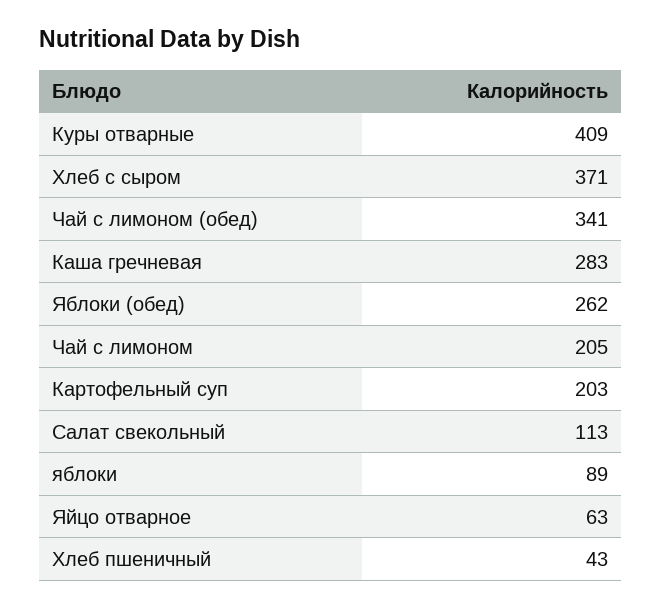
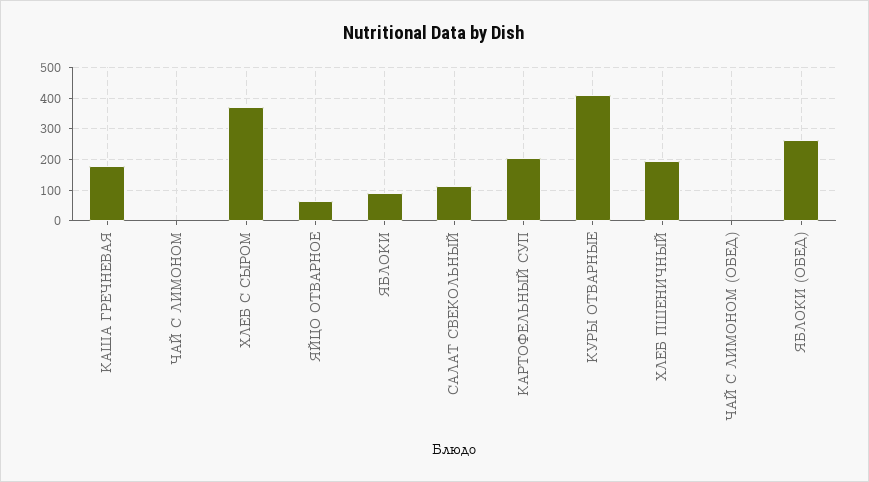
  {
    "Куры отварные": 409,
    "Хлеб с сыром": 371,
-   "Чай с лимоном (обед)": 341,
+   "Чай с лимоном (обед)": 0,
-   "Каша гречневая": 283,
+   "Каша гречневая": 180,
    "Яблоки (обед)": 262,
-   "Чай с лимоном": 205,
+   "Чай с лимоном": 0,
    "Картофельный суп": 203,
    "Салат свекольный": 113,
    "яблоки": 89,
    "Яйцо отварное": 63,
-   "Хлеб пшеничный": 43
+   "Хлеб пшеничный": 200
  }

